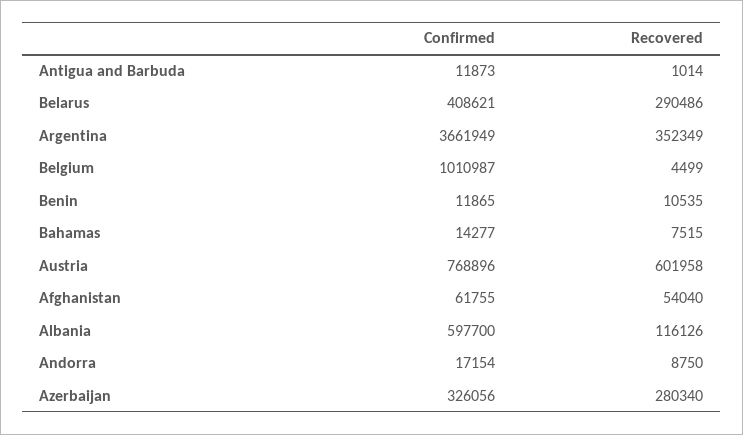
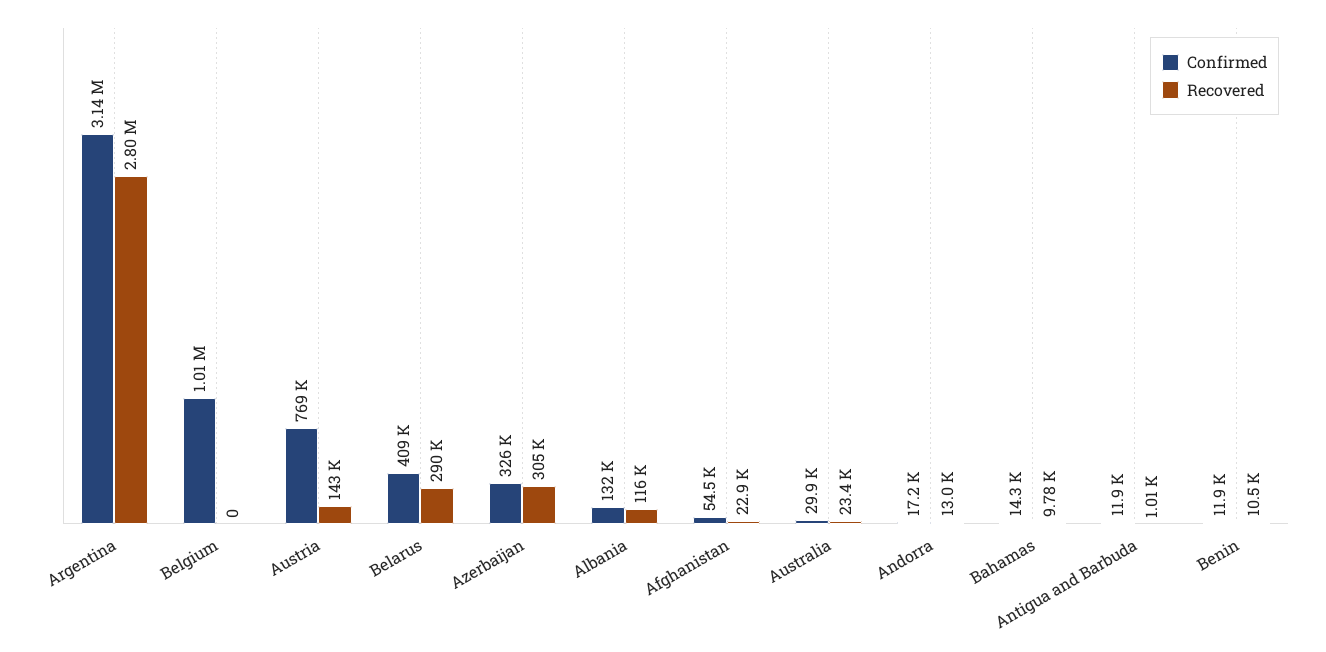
  {
    "Confirmed": {
      "Antigua and Barbuda": 11873,
      "Belarus": 408621,
-     "Argentina": 3661949,
+     "Argentina": 3140000,
      "Belgium": 1010987,
      "Benin": 11865,
      "Bahamas": 14277,
      "Austria": 768896,
-     "Afghanistan": 61755,
+     "Afghanistan": 54500,
-     "Albania": 597700,
+     "Albania": 132000,
      "Andorra": 17154,
-     "Azerbaijan": 326056
+     "Azerbaijan": 326056,
+     "Australia": 29900
    },
    "Recovered": {
      "Antigua and Barbuda": 1014,
      "Belarus": 290486,
-     "Argentina": 352349,
+     "Argentina": 2800000,
-     "Belgium": 4499,
+     "Belgium": 0,
      "Benin": 10535,
-     "Bahamas": 7515,
+     "Bahamas": 9780,
-     "Austria": 601958,
+     "Austria": 143000,
-     "Afghanistan": 54040,
+     "Afghanistan": 22900,
      "Albania": 116126,
-     "Andorra": 8750,
+     "Andorra": 13000,
-     "Azerbaijan": 280340
+     "Azerbaijan": 305000,
+     "Australia": 23400
    }
  }

